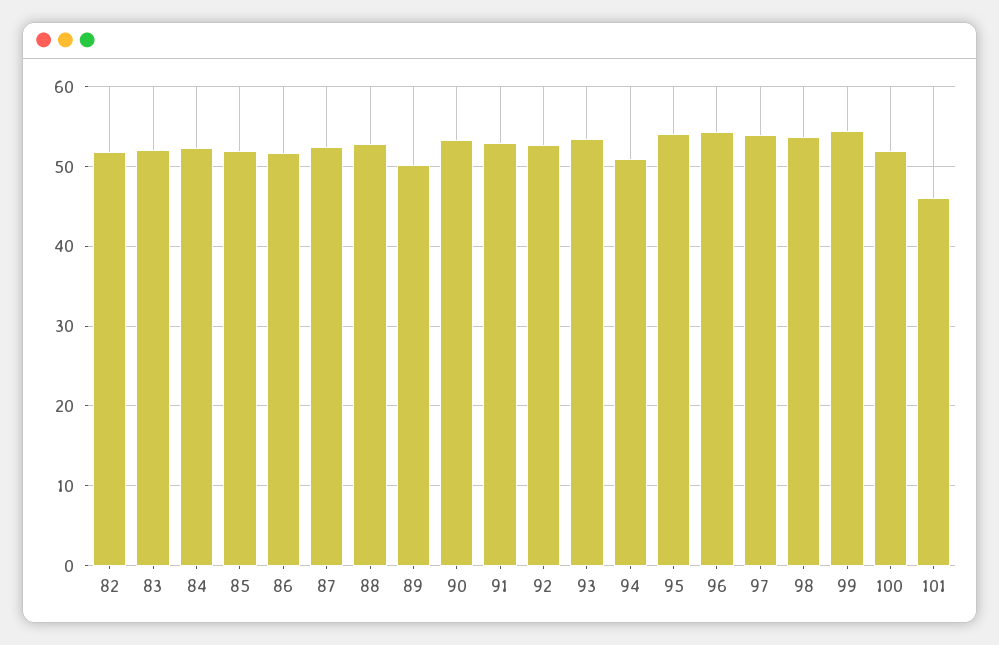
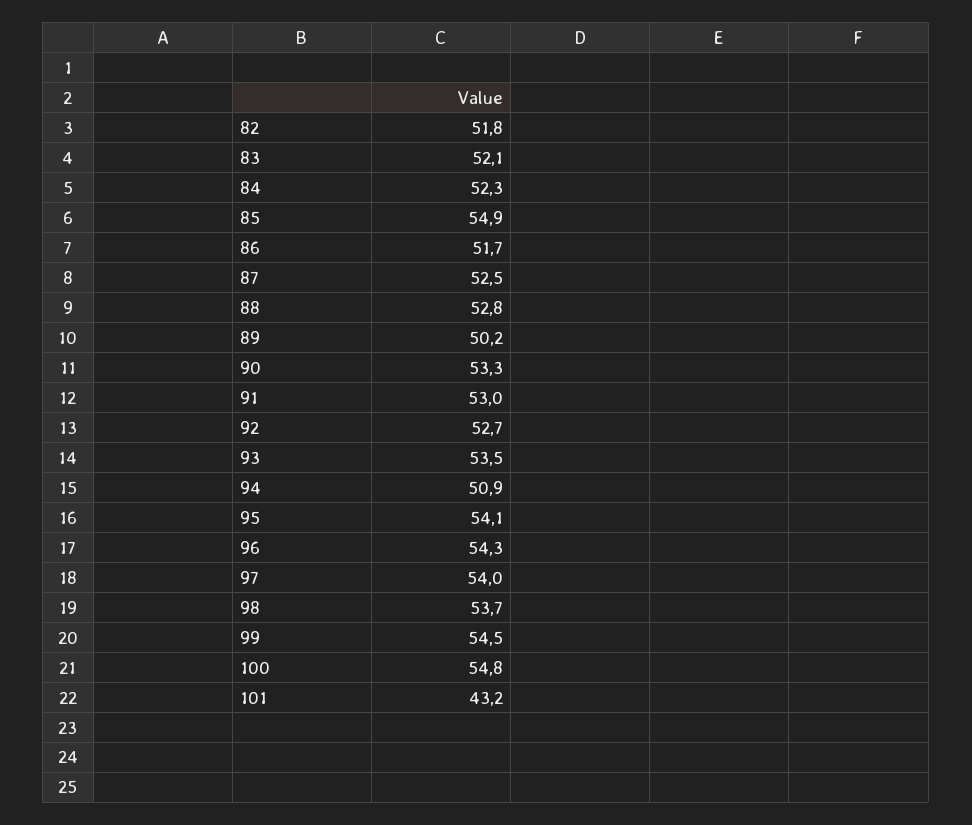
  {
    "82": 51.8,
    "83": 52.1,
    "84": 52.3,
-   "85": 52,
+   "85": 54.9,
    "86": 51.7,
    "87": 52.5,
    "88": 52.8,
    "89": 50.2,
    "90": 53.3,
    "91": 53,
    "92": 52.7,
    "93": 53.5,
    "94": 50.9,
    "95": 54.1,
    "96": 54.3,
    "97": 54,
    "98": 53.7,
    "99": 54.5,
-   "100": 52,
+   "100": 54.8,
-   "101": 46
+   "101": 43.2
  }

